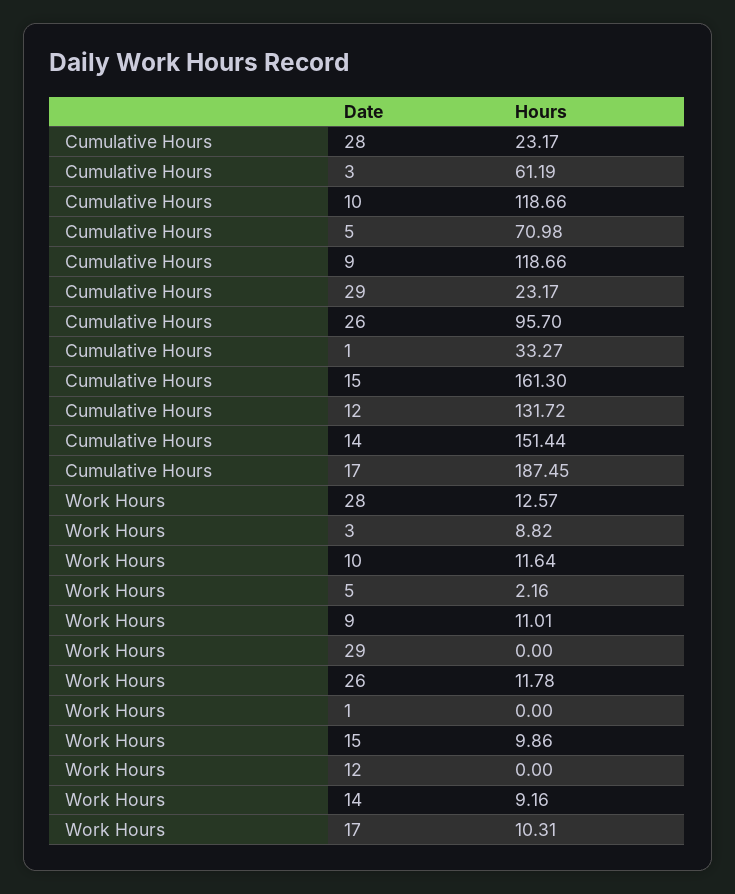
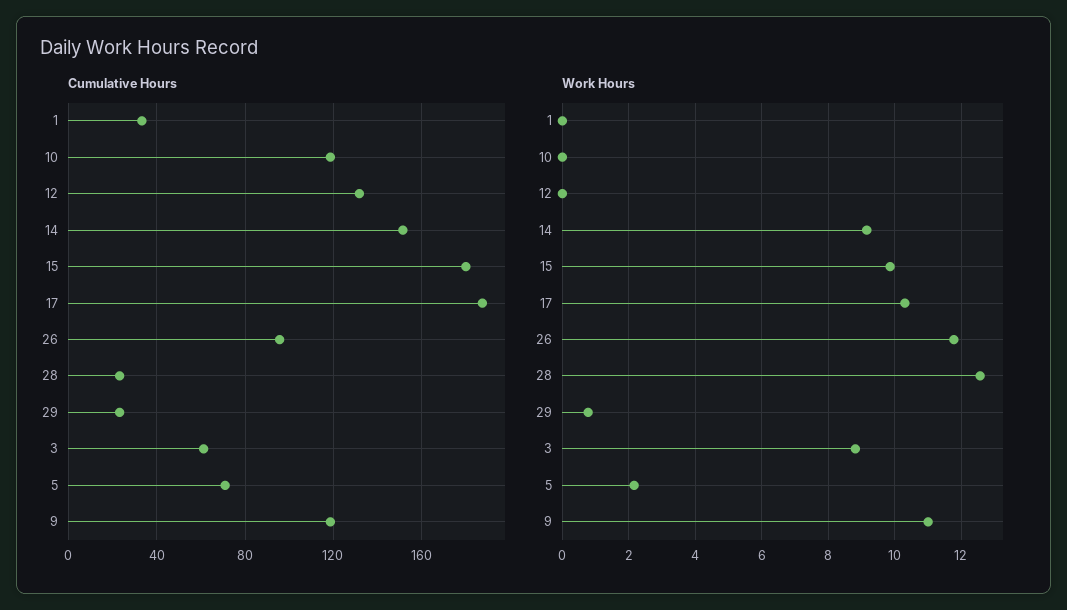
  {
    "Cumulative Hours": {
      "28": 23.17,
      "3": 61.19,
      "10": 118.66,
      "5": 70.98,
      "9": 118.66,
      "29": 23.17,
      "26": 95.7,
      "1": 33.27,
-     "15": 161.3,
+     "15": 180,
      "12": 131.72,
      "14": 151.44,
      "17": 187.45
    },
    "Work Hours": {
      "28": 12.57,
      "3": 8.82,
-     "10": 11.64,
+     "10": 0,
      "5": 2.16,
      "9": 11.01,
-     "29": 0,
+     "29": 0.8,
      "26": 11.78,
      "1": 0,
      "15": 9.86,
      "12": 0,
      "14": 9.16,
      "17": 10.31
    }
  }

